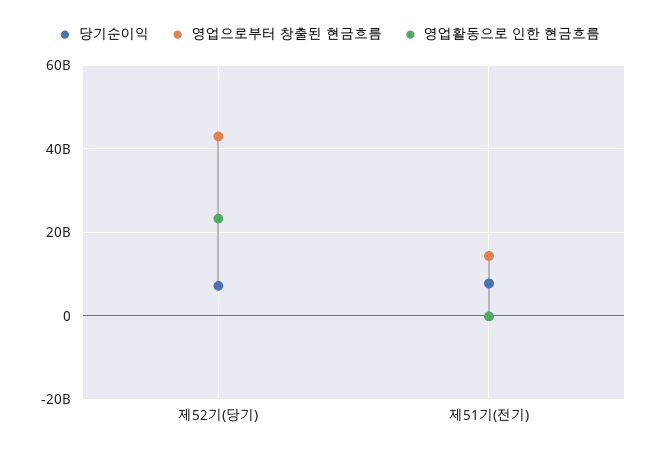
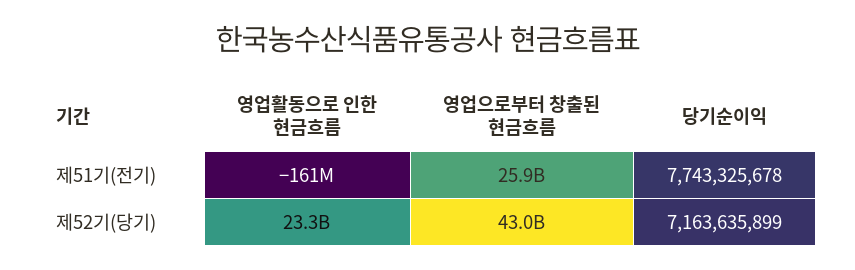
  {
    "당기순이익": {
      "제52기(당기)": 7163635899,
      "제51기(전기)": 7743325678
    },
    "영업으로부터 창출된 현금흐름": {
      "제52기(당기)": 43000000000,
-     "제51기(전기)": 14000000000
+     "제51기(전기)": 25900000000
    },
    "영업활동으로 인한 현금흐름": {
      "제52기(당기)": 23300000000,
      "제51기(전기)": -161000000
    }
  }

